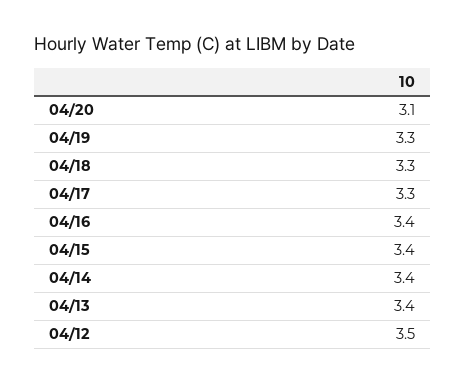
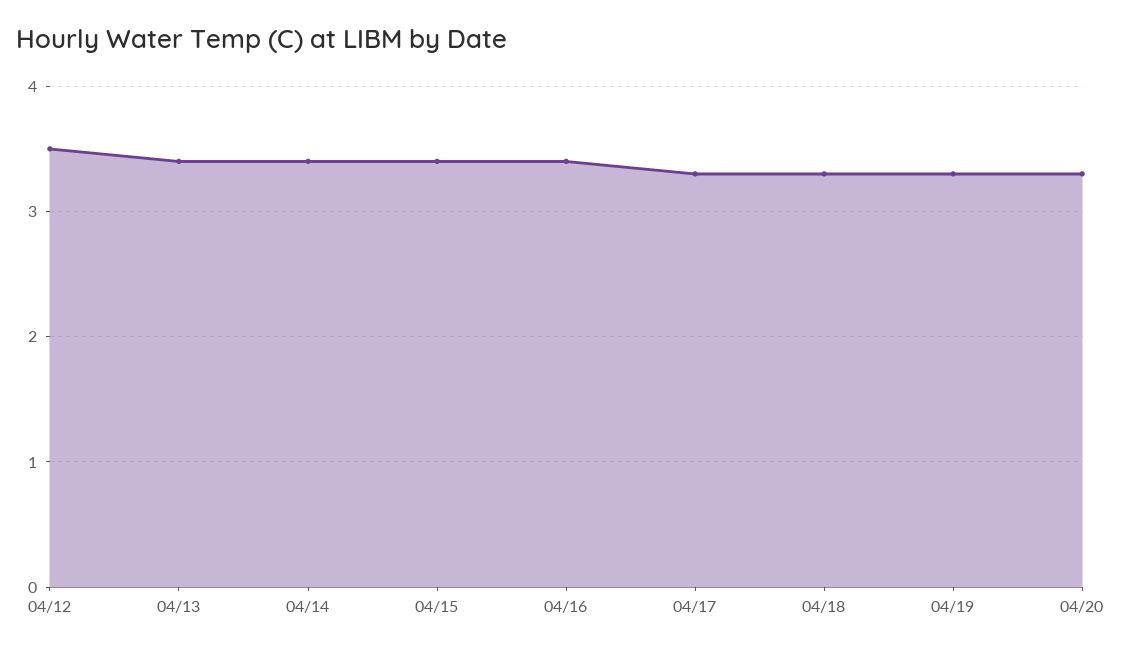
  {
-   "04/20": 3.1,
+   "04/20": 3.3,
    "04/19": 3.3,
    "04/18": 3.3,
    "04/17": 3.3,
    "04/16": 3.4,
    "04/15": 3.4,
    "04/14": 3.4,
    "04/13": 3.4,
    "04/12": 3.5
  }

